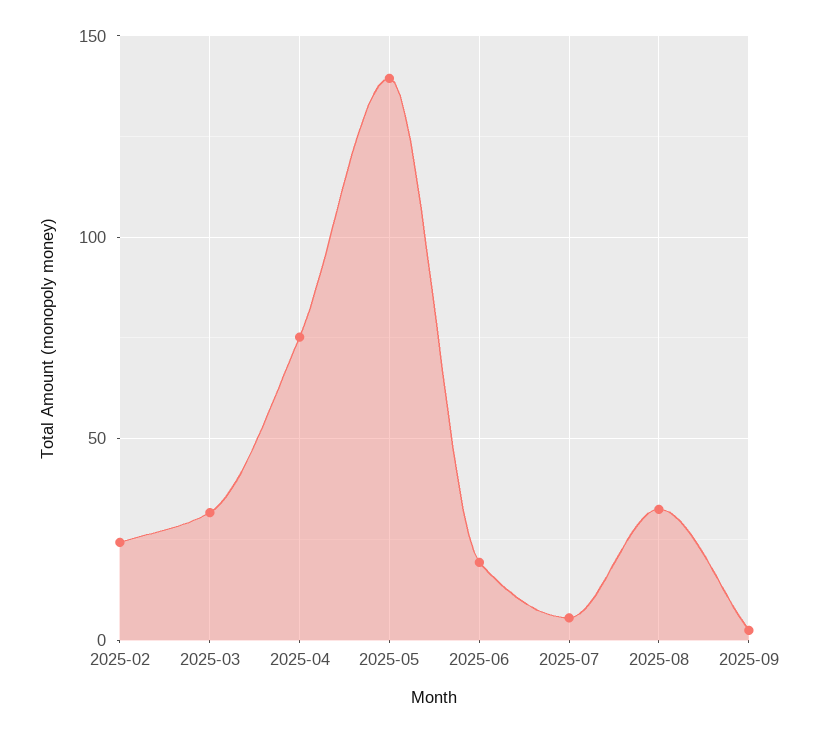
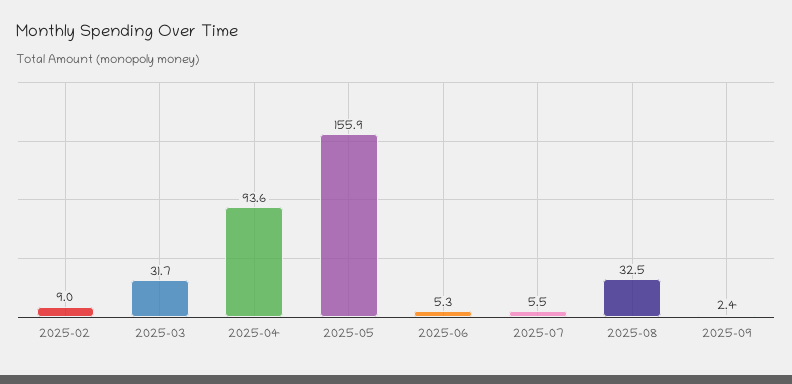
  {
-   "2025-02": 25,
+   "2025-02": 9,
    "2025-03": 31.7,
-   "2025-04": 75,
+   "2025-04": 93.6,
-   "2025-05": 140,
+   "2025-05": 155.9,
-   "2025-06": 20,
+   "2025-06": 5.3,
    "2025-07": 5.5,
    "2025-08": 32.5,
    "2025-09": 2.4
  }

